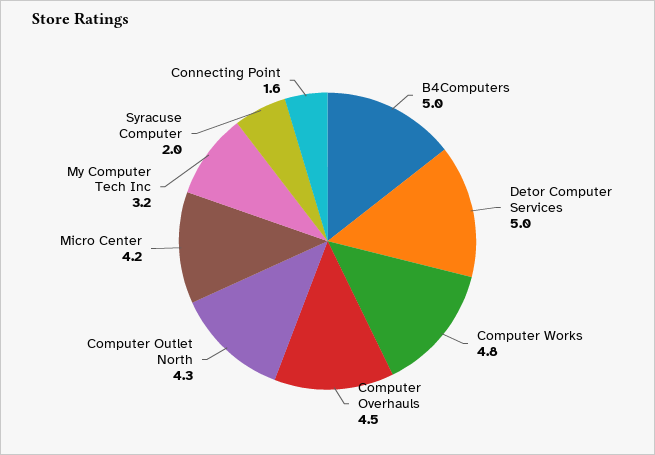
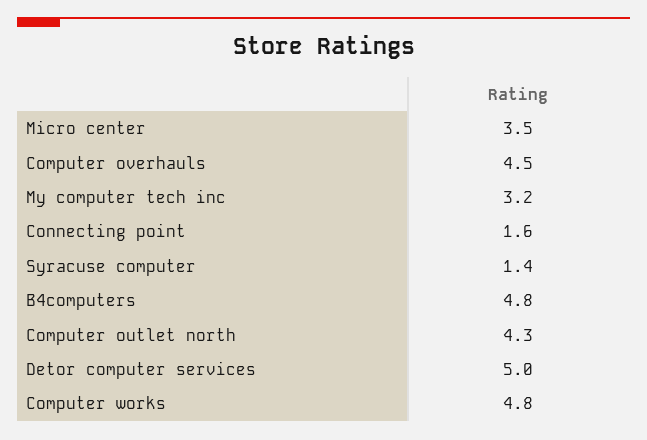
  {
-   "B4Computers": 5,
+   "B4Computers": 4.8,
    "Detor Computer Services": 5,
    "Computer Works": 4.8,
    "Computer Overhauls": 4.5,
    "Computer Outlet North": 4.3,
-   "Micro Center": 4.2,
+   "Micro Center": 3.5,
    "My Computer Tech Inc": 3.2,
-   "Syracuse Computer": 2,
+   "Syracuse Computer": 1.4,
    "Connecting Point": 1.6
  }

